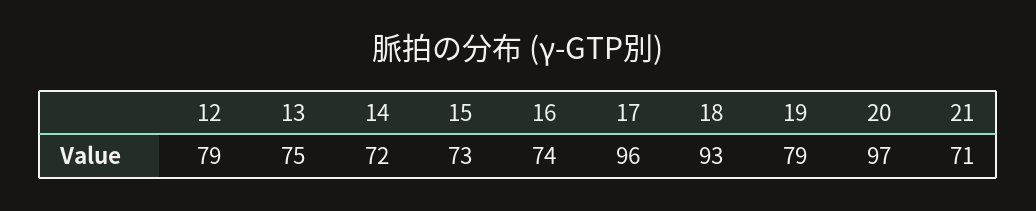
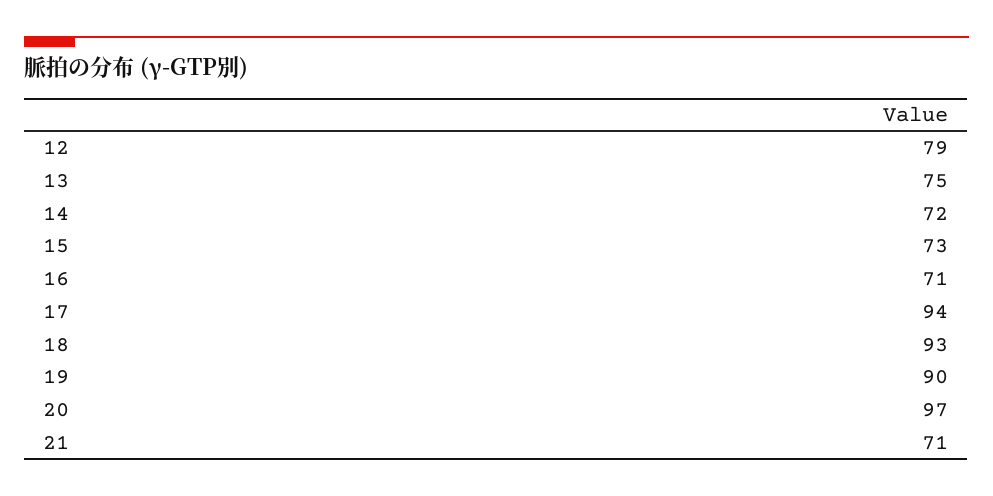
  {
    "12": 79,
    "13": 75,
    "14": 72,
    "15": 73,
-   "16": 74,
+   "16": 71,
-   "17": 96,
+   "17": 94,
    "18": 93,
-   "19": 79,
+   "19": 90,
    "20": 97,
    "21": 71
  }

